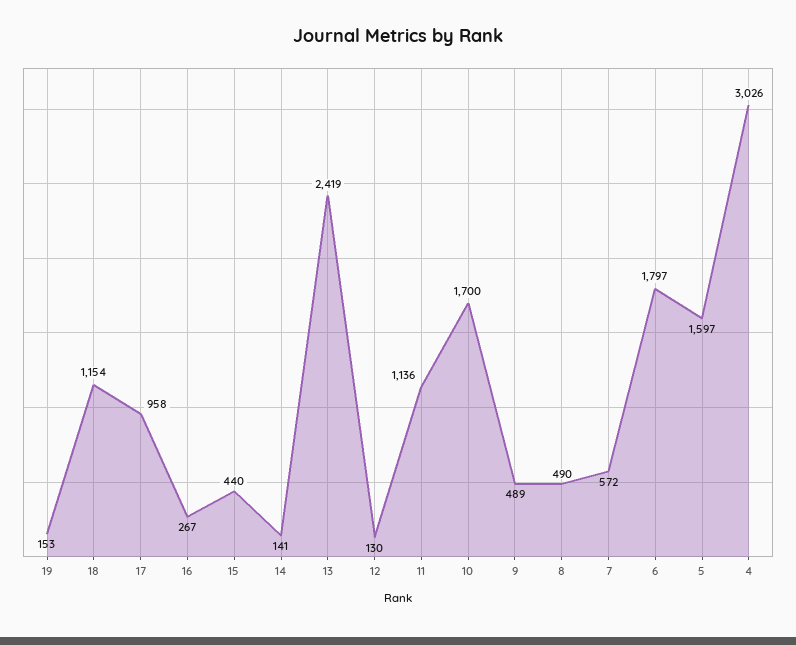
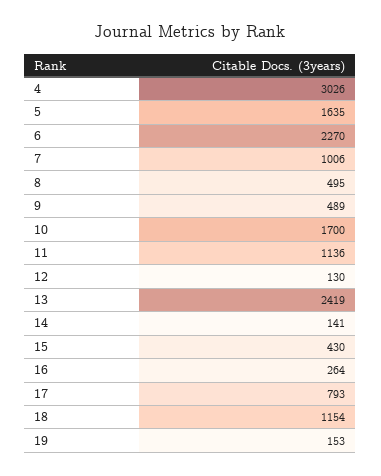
  {
    "19": 153,
    "18": 1154,
-   "17": 958,
+   "17": 793,
-   "16": 267,
+   "16": 264,
-   "15": 440,
+   "15": 430,
    "14": 141,
    "13": 2419,
    "12": 130,
    "11": 1136,
    "10": 1700,
    "9": 489,
-   "8": 490,
+   "8": 495,
-   "7": 572,
+   "7": 1006,
-   "6": 1797,
+   "6": 2270,
-   "5": 1597,
+   "5": 1635,
    "4": 3026
  }

